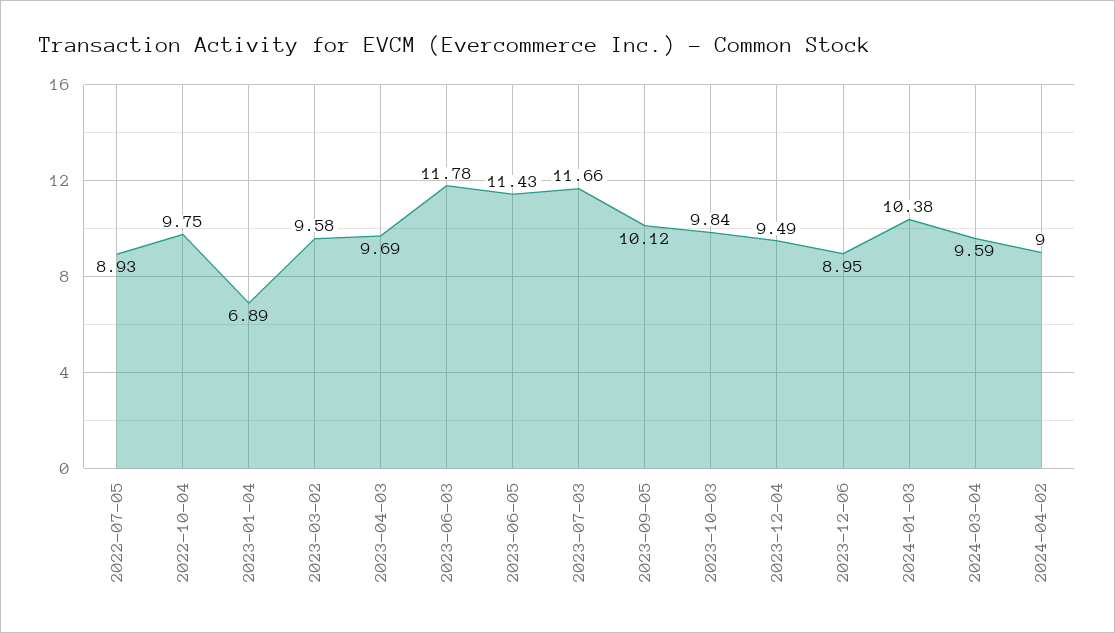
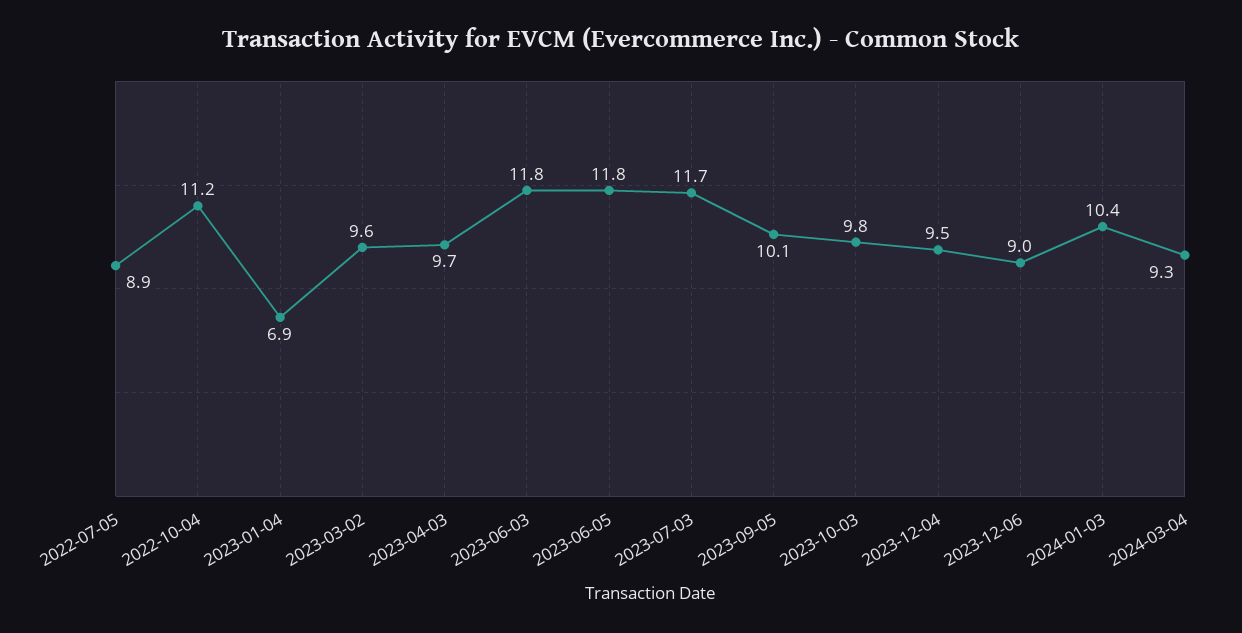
  {
    "2022-07-05": 8.93,
-   "2022-10-04": 9.75,
+   "2022-10-04": 11.2,
    "2023-01-04": 6.89,
    "2023-03-02": 9.58,
    "2023-04-03": 9.69,
    "2023-06-03": 11.78,
-   "2023-06-05": 11.43,
+   "2023-06-05": 11.8,
    "2023-07-03": 11.66,
    "2023-09-05": 10.12,
    "2023-10-03": 9.84,
    "2023-12-04": 9.49,
    "2023-12-06": 8.95,
    "2024-01-03": 10.38,
-   "2024-03-04": 9.59,
+   "2024-03-04": 9.3
-   "2024-04-02": 9
  }

